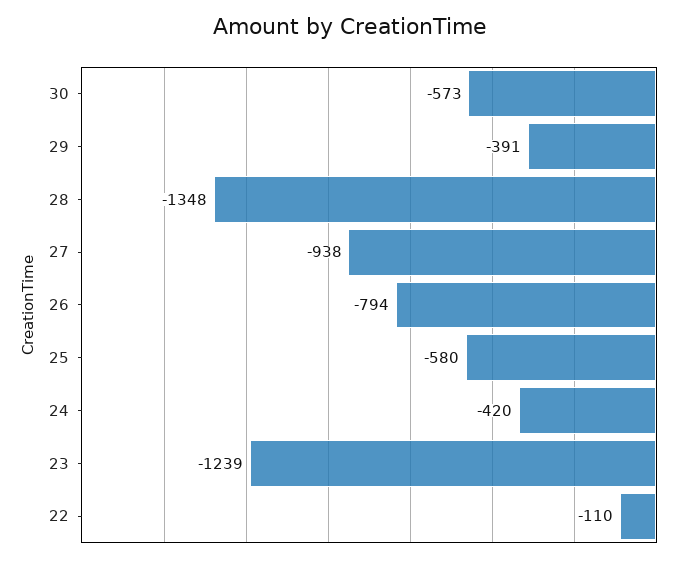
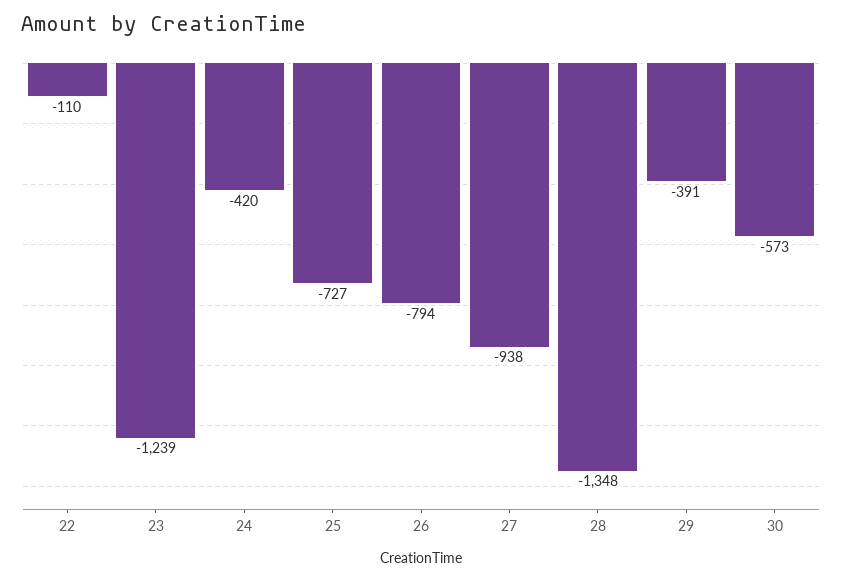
  {
    "30": -573,
    "29": -391,
    "28": -1348,
    "27": -938,
    "26": -794,
-   "25": -580,
+   "25": -727,
    "24": -420,
    "23": -1239,
    "22": -110
  }

